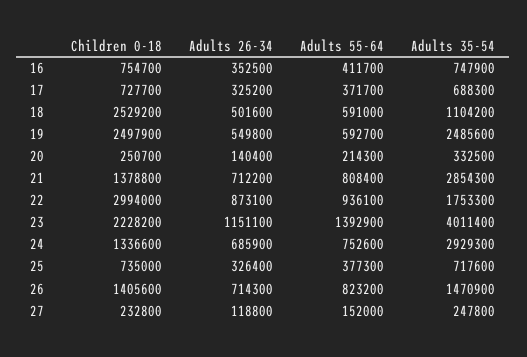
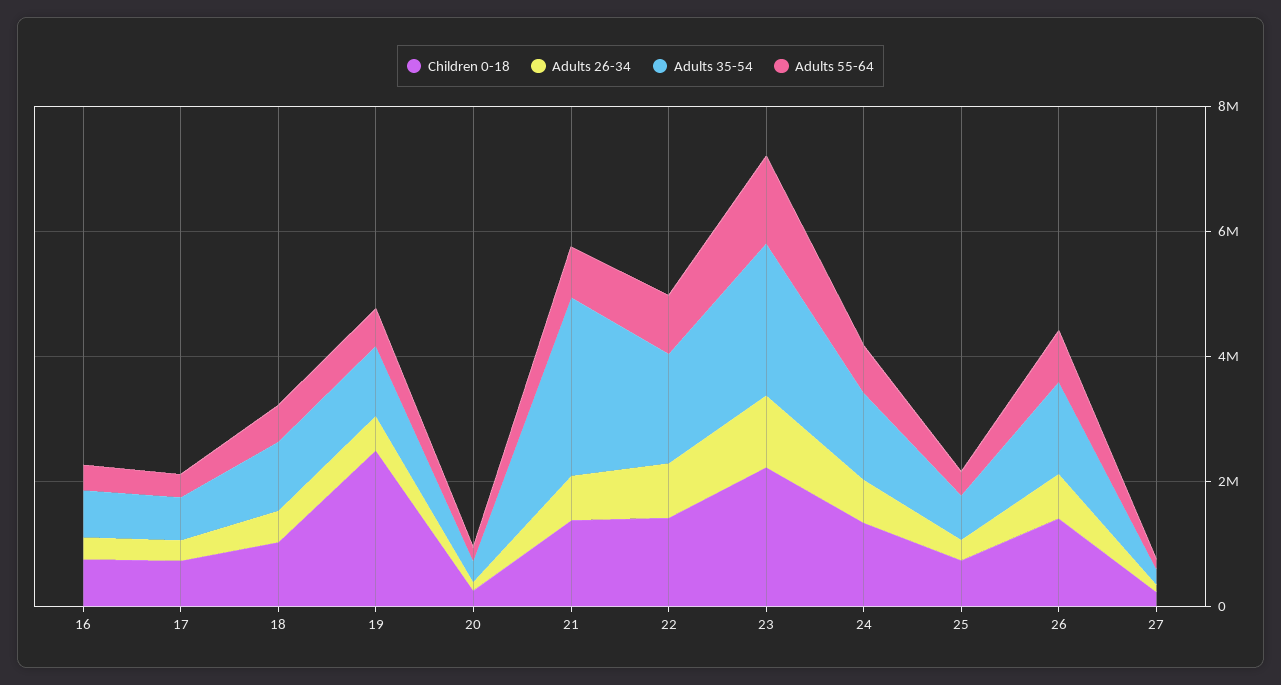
  {
    "Children 0-18": {
      "16": 754700,
      "17": 727700,
-     "18": 2529200,
+     "18": 1000000,
      "19": 2497900,
      "20": 250700,
      "21": 1378800,
-     "22": 2994000,
+     "22": 1500000,
      "23": 2228200,
      "24": 1336600,
      "25": 735000,
      "26": 1405600,
      "27": 232800
    },
    "Adults 26-34": {
      "16": 352500,
      "17": 325200,
      "18": 501600,
      "19": 549800,
      "20": 140400,
      "21": 712200,
      "22": 873100,
      "23": 1151100,
      "24": 685900,
      "25": 326400,
      "26": 714300,
      "27": 118800
    },
    "Adults 55-64": {
      "16": 411700,
      "17": 371700,
      "18": 591000,
      "19": 592700,
      "20": 214300,
      "21": 808400,
      "22": 936100,
      "23": 1392900,
      "24": 752600,
      "25": 377300,
      "26": 823200,
      "27": 152000
    },
    "Adults 35-54": {
      "16": 747900,
      "17": 688300,
      "18": 1104200,
-     "19": 2485600,
+     "19": 1000000,
      "20": 332500,
      "21": 2854300,
      "22": 1753300,
-     "23": 4011400,
+     "23": 2500000,
-     "24": 2929300,
+     "24": 1500000,
      "25": 717600,
      "26": 1470900,
      "27": 247800
    }
  }

